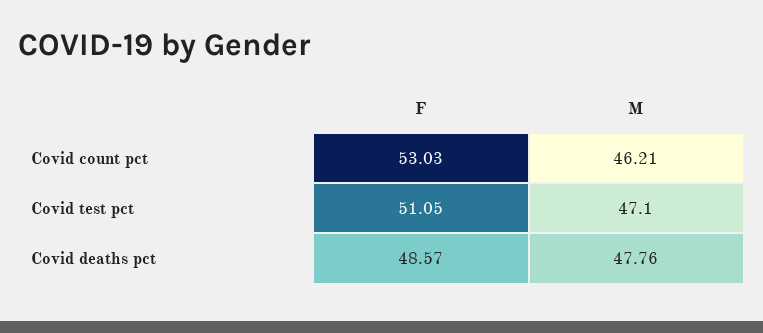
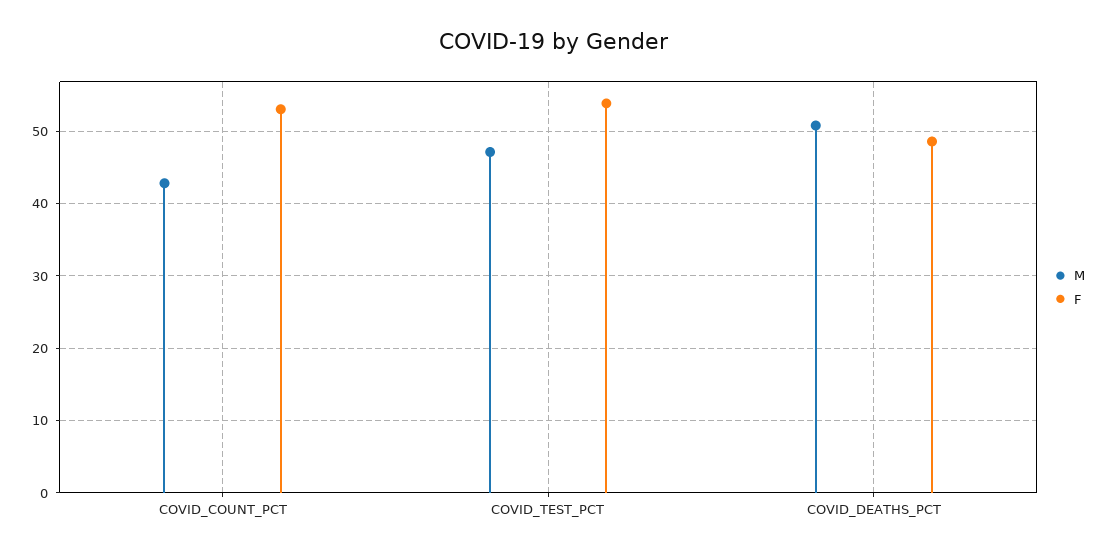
  {
    "F": {
      "Covid count pct": 53.03,
-     "Covid test pct": 51.05,
+     "Covid test pct": 54,
      "Covid deaths pct": 48.57
    },
    "M": {
-     "Covid count pct": 46.21,
+     "Covid count pct": 43,
      "Covid test pct": 47.1,
-     "Covid deaths pct": 47.76
+     "Covid deaths pct": 51
    }
  }

